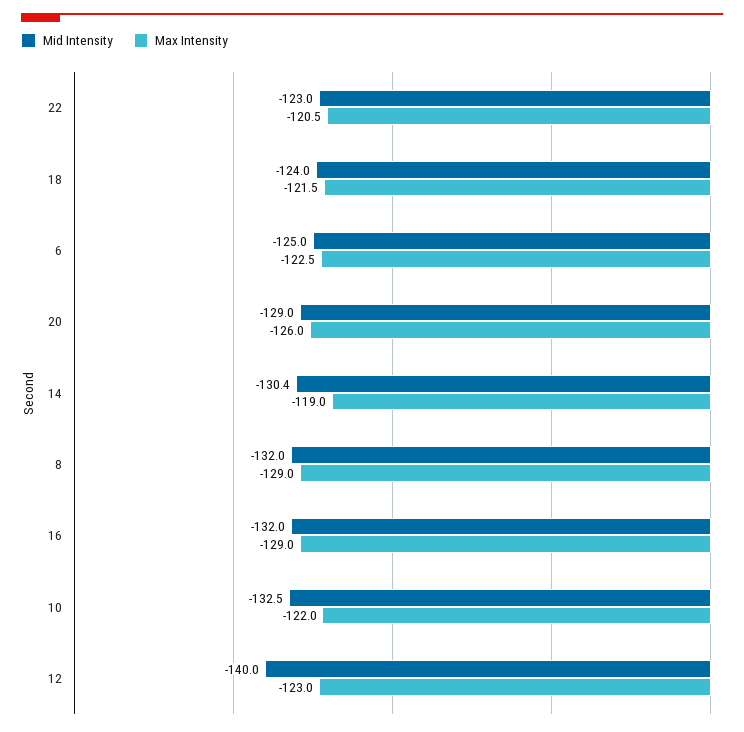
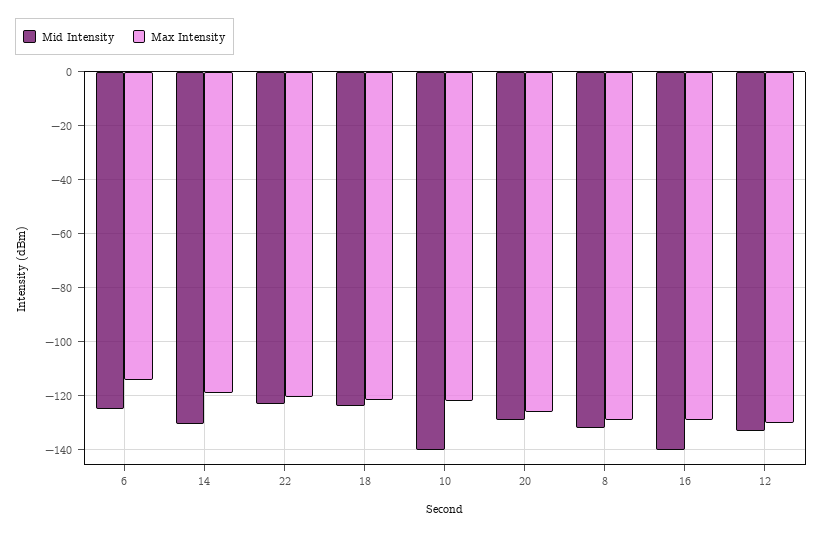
  {
    "Mid Intensity": {
      "22": -123,
      "18": -124,
      "6": -125,
      "20": -129,
      "14": -130.4,
      "8": -132,
-     "16": -132,
+     "16": -140,
-     "10": -132.5,
+     "10": -140,
-     "12": -140
+     "12": -132.5
    },
    "Max Intensity": {
      "22": -120.5,
      "18": -121.5,
-     "6": -122.5,
+     "6": -115,
      "20": -126,
      "14": -119,
      "8": -129,
      "16": -129,
      "10": -122,
-     "12": -123
+     "12": -130
    }
  }

